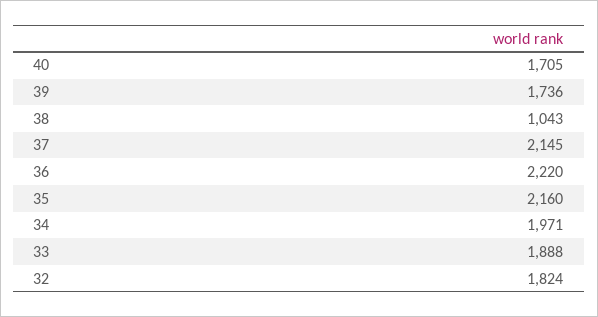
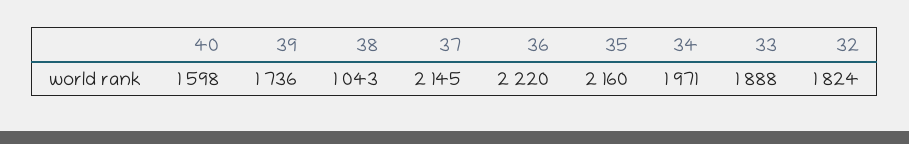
  {
-   "40": 1705,
+   "40": 1598,
    "39": 1736,
    "38": 1043,
    "37": 2145,
    "36": 2220,
    "35": 2160,
    "34": 1971,
    "33": 1888,
    "32": 1824
  }

